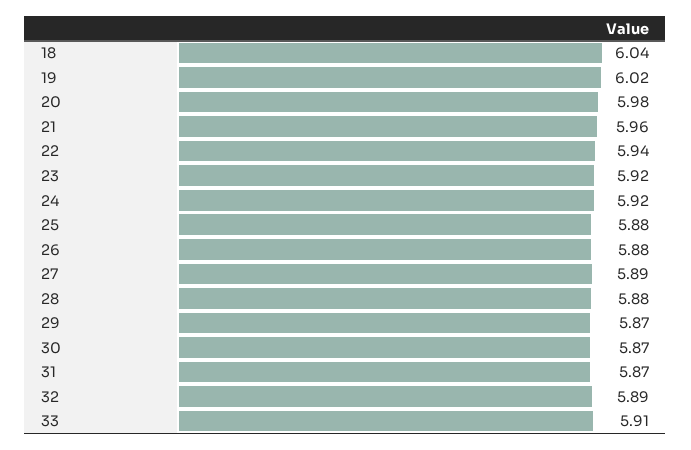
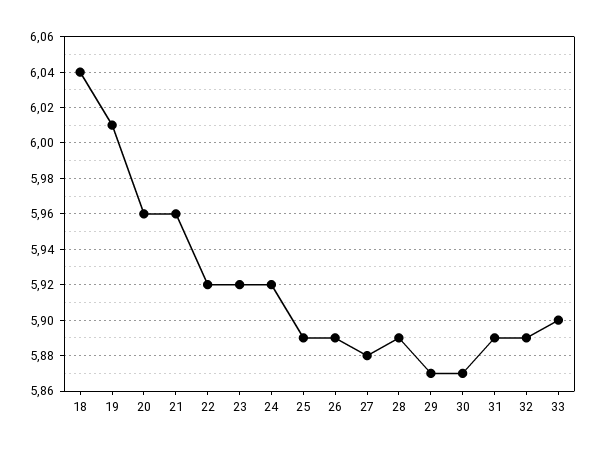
  {
    "18": 6.04,
-   "19": 6.02,
+   "19": 6.01,
-   "20": 5.98,
+   "20": 5.96,
    "21": 5.96,
-   "22": 5.94,
+   "22": 5.92,
    "23": 5.92,
    "24": 5.92,
-   "25": 5.88,
+   "25": 5.89,
-   "26": 5.88,
+   "26": 5.89,
-   "27": 5.89,
+   "27": 5.88,
-   "28": 5.88,
+   "28": 5.89,
    "29": 5.87,
    "30": 5.87,
-   "31": 5.87,
+   "31": 5.89,
    "32": 5.89,
-   "33": 5.91
+   "33": 5.9
  }

